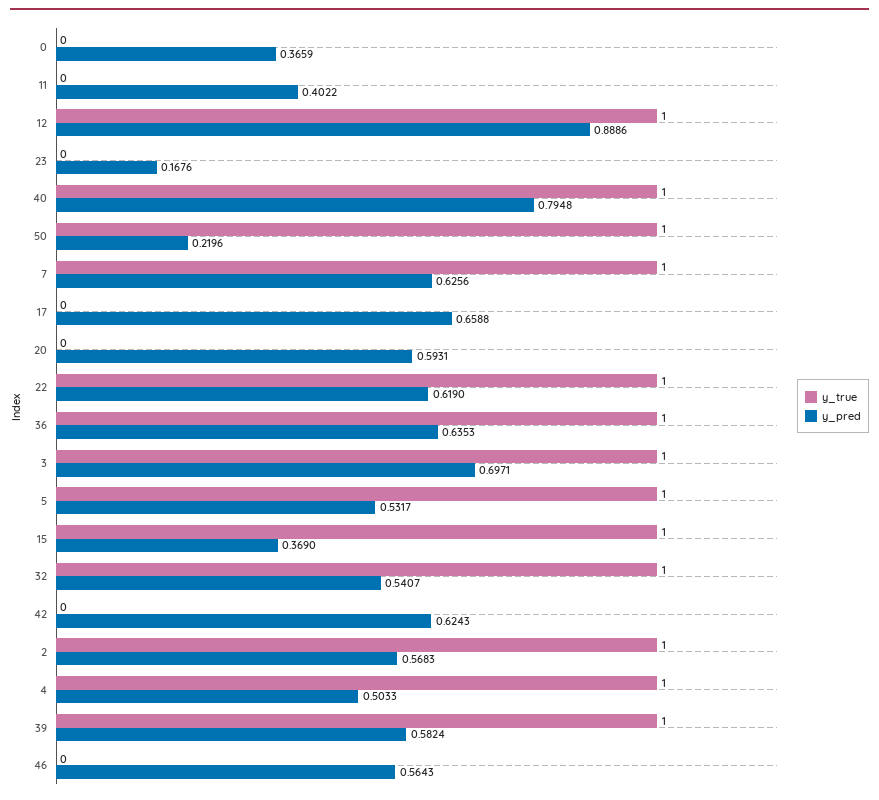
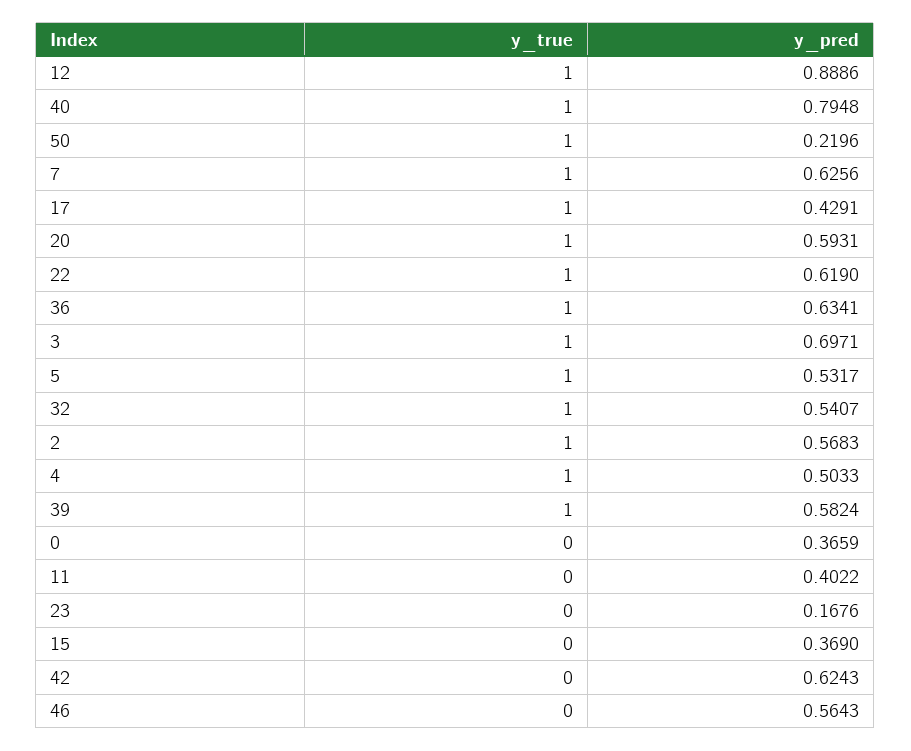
  {
    "y_true": {
      "0": 0,
      "11": 0,
      "12": 1,
      "23": 0,
      "40": 1,
      "50": 1,
      "7": 1,
-     "17": 0,
+     "17": 1,
-     "20": 0,
+     "20": 1,
      "22": 1,
      "36": 1,
      "3": 1,
      "5": 1,
-     "15": 1,
+     "15": 0,
      "32": 1,
      "42": 0,
      "2": 1,
      "4": 1,
      "39": 1,
      "46": 0
    },
    "y_pred": {
      "0": 0.3659,
      "11": 0.4022,
      "12": 0.8886,
      "23": 0.1676,
      "40": 0.7948,
      "50": 0.2196,
      "7": 0.6256,
-     "17": 0.6588,
+     "17": 0.4291,
      "20": 0.5931,
      "22": 0.619,
-     "36": 0.6353,
+     "36": 0.6341,
      "3": 0.6971,
      "5": 0.5317,
      "15": 0.369,
      "32": 0.5407,
      "42": 0.6243,
      "2": 0.5683,
      "4": 0.5033,
      "39": 0.5824,
      "46": 0.5643
    }
  }

